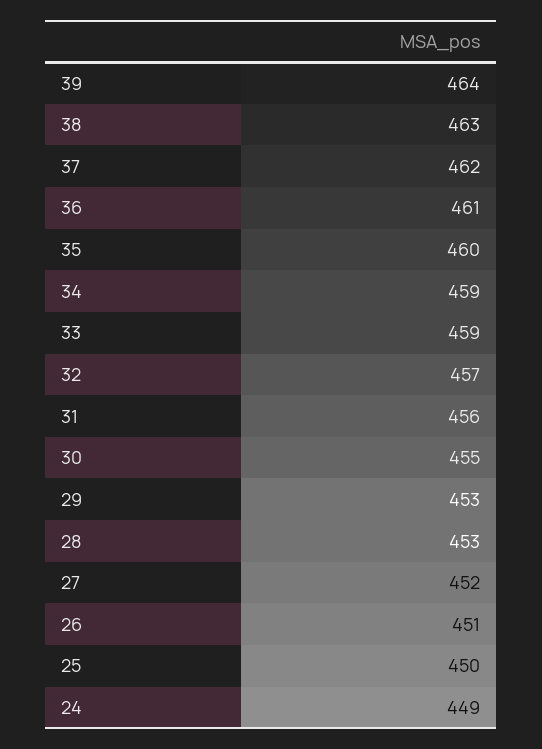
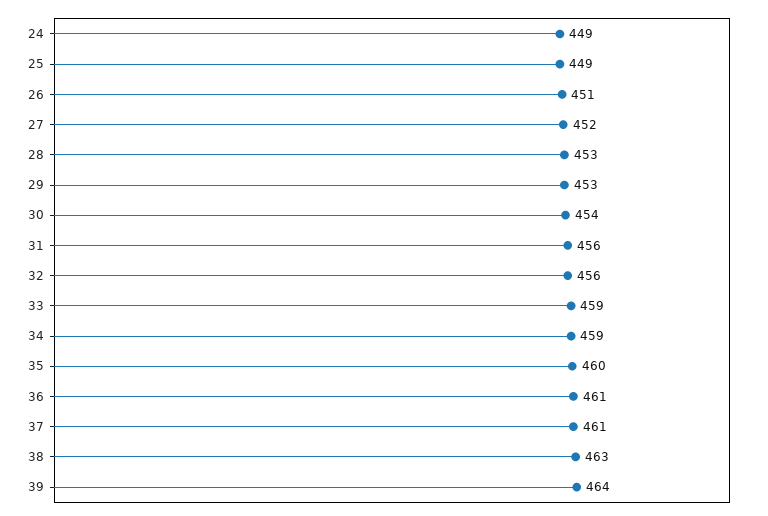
  {
    "39": 464,
    "38": 463,
-   "37": 462,
+   "37": 461,
    "36": 461,
    "35": 460,
    "34": 459,
    "33": 459,
-   "32": 457,
+   "32": 456,
    "31": 456,
-   "30": 455,
+   "30": 454,
    "29": 453,
    "28": 453,
    "27": 452,
    "26": 451,
-   "25": 450,
+   "25": 449,
    "24": 449
  }

